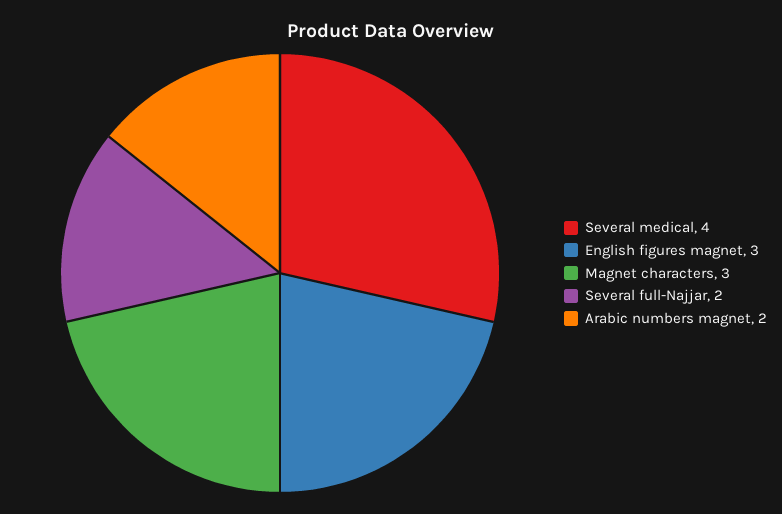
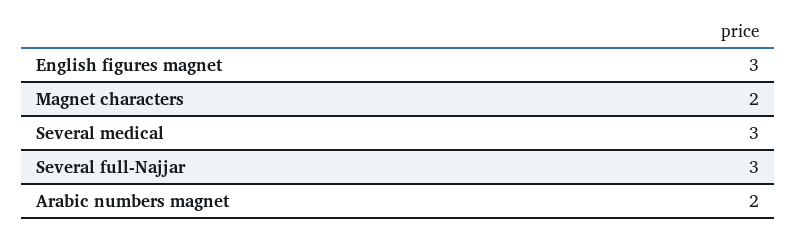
  {
-   "Several medical": 4,
+   "Several medical": 3,
    "English figures magnet": 3,
-   "Magnet characters": 3,
+   "Magnet characters": 2,
-   "Several full-Najjar": 2,
+   "Several full-Najjar": 3,
    "Arabic numbers magnet": 2
  }

